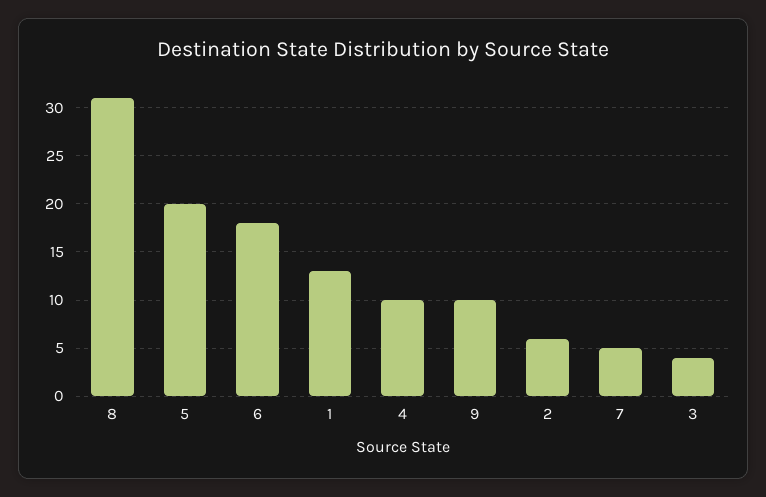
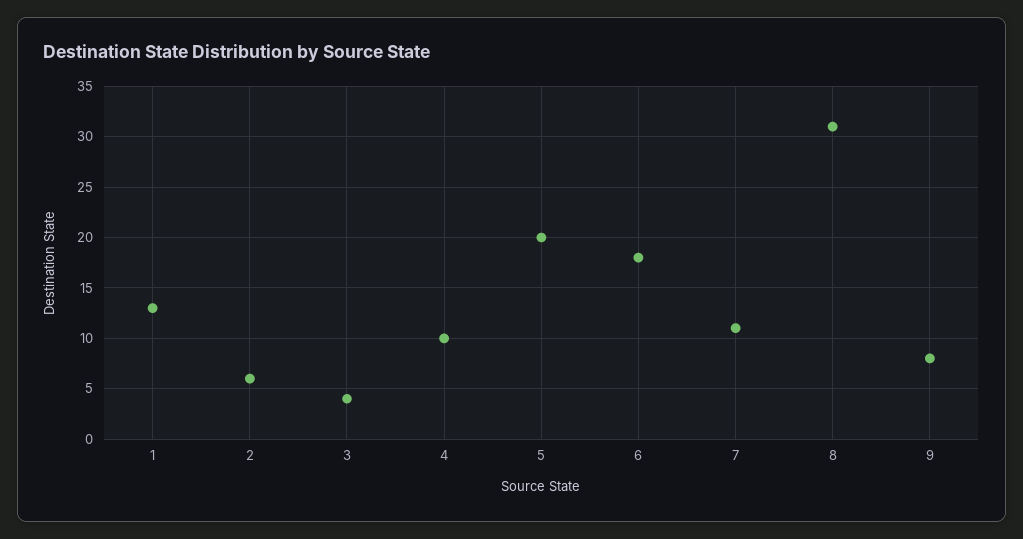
  {
    "8": 31,
    "5": 20,
    "6": 18,
    "1": 13,
    "4": 10,
-   "9": 10,
+   "9": 8,
    "2": 6,
-   "7": 5,
+   "7": 11,
    "3": 4
  }

